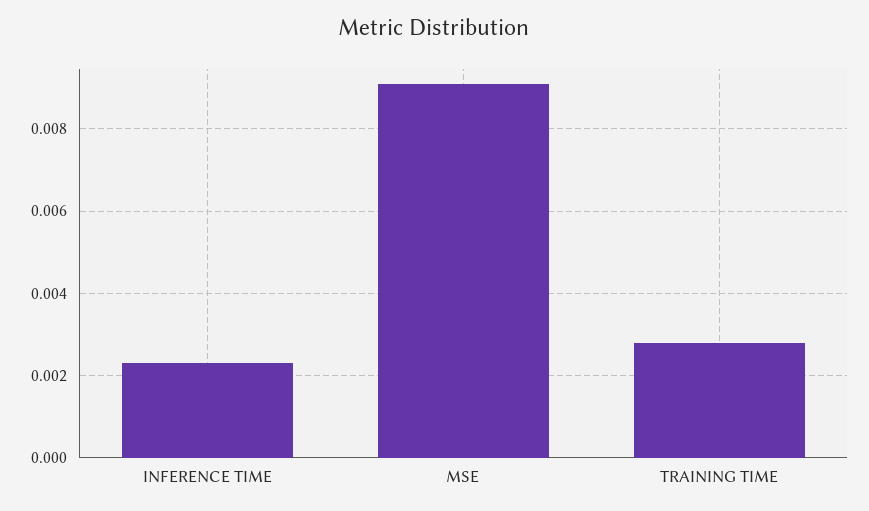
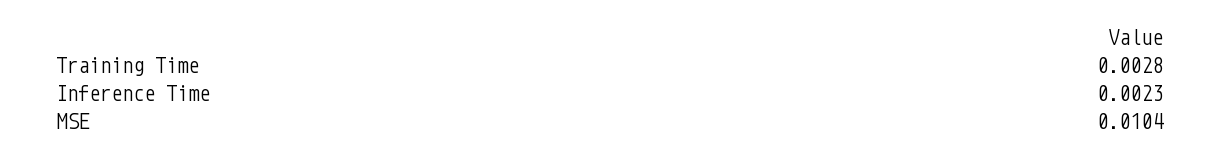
  {
    "INFERENCE TIME": 0.0023,
-   "MSE": 0.009,
+   "MSE": 0.0104,
    "TRAINING TIME": 0.0028
  }

